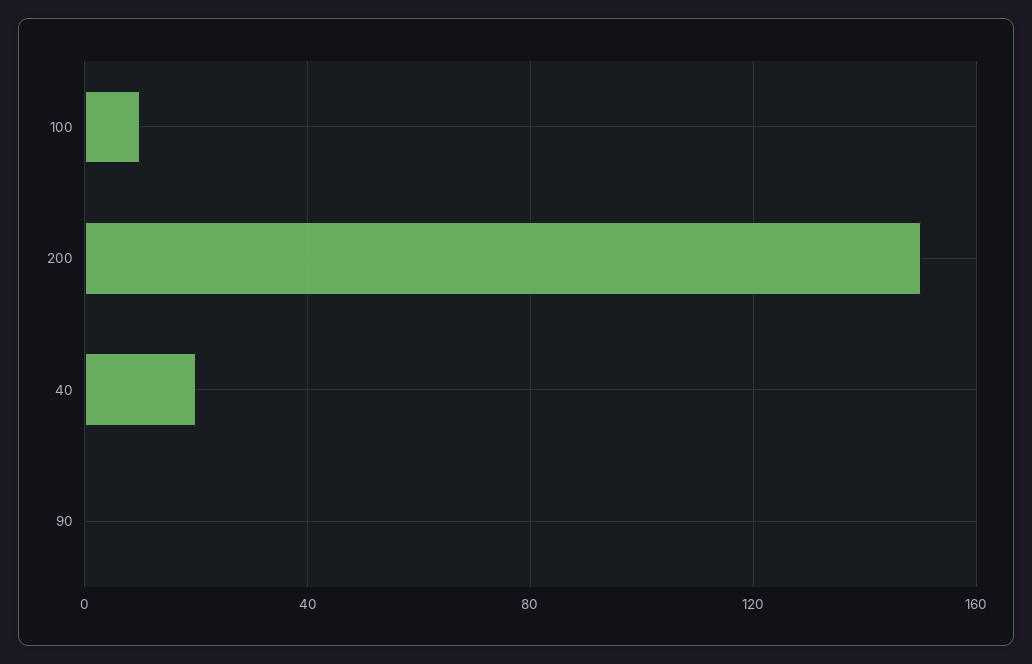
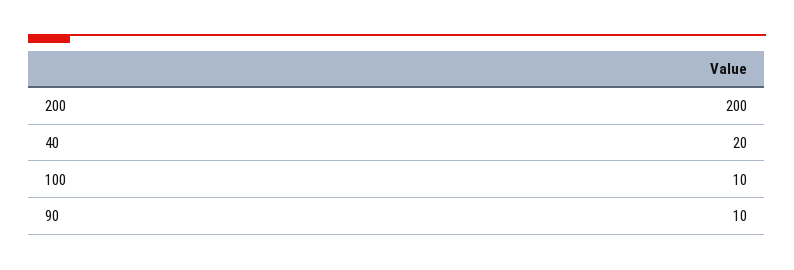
  {
    "100": 10,
-   "200": 150,
+   "200": 200,
    "40": 20,
-   "90": 0
+   "90": 10
  }

